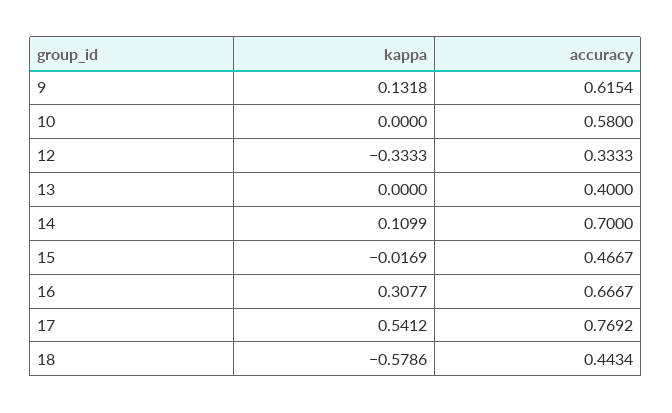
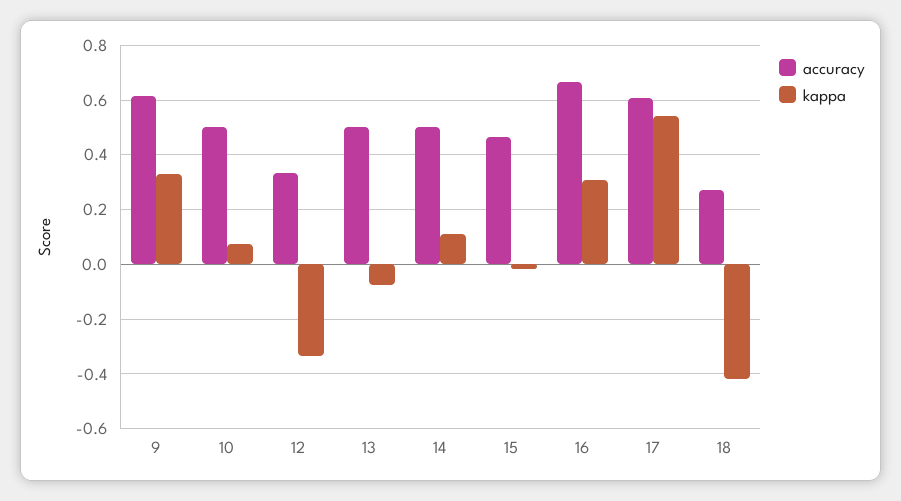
  {
    "kappa": {
-     "9": 0.1318,
+     "9": 0.325,
-     "10": 0,
+     "10": 0.075,
      "12": -0.3333,
-     "13": 0,
+     "13": -0.075,
      "14": 0.1099,
      "15": -0.0169,
      "16": 0.3077,
      "17": 0.5412,
-     "18": -0.5786
+     "18": -0.425
    },
    "accuracy": {
      "9": 0.6154,
-     "10": 0.58,
+     "10": 0.5,
      "12": 0.3333,
-     "13": 0.4,
+     "13": 0.5,
-     "14": 0.7,
+     "14": 0.5,
      "15": 0.4667,
      "16": 0.6667,
-     "17": 0.7692,
+     "17": 0.6,
-     "18": 0.4434
+     "18": 0.275
    }
  }

